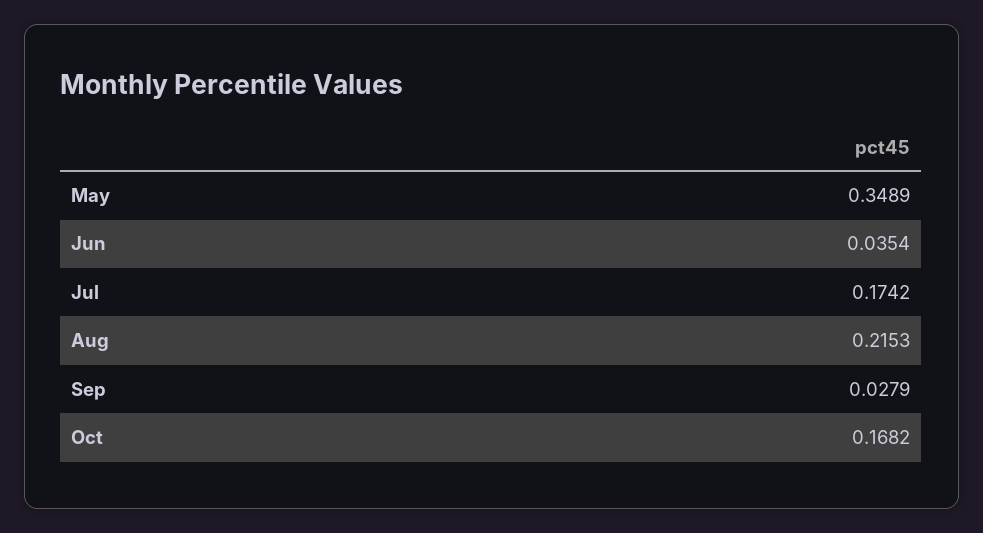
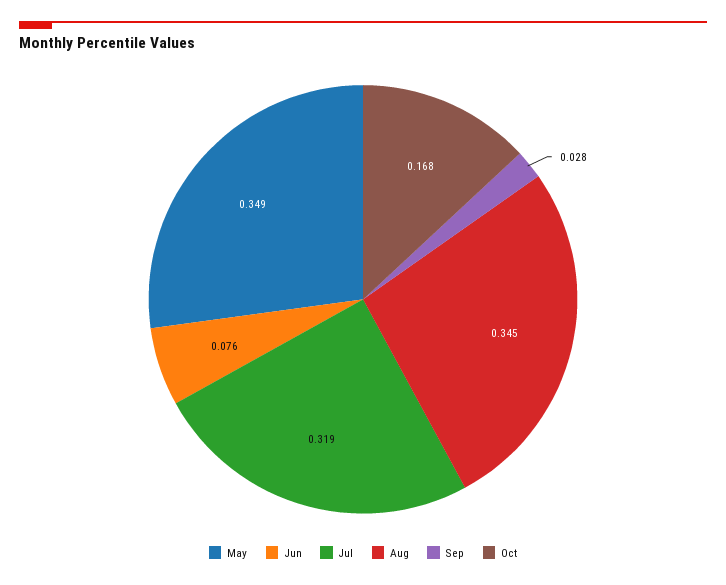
  {
    "May": 0.3489,
-   "Jun": 0.0354,
+   "Jun": 0.076,
-   "Jul": 0.1742,
+   "Jul": 0.319,
-   "Aug": 0.2153,
+   "Aug": 0.345,
    "Sep": 0.0279,
    "Oct": 0.1682
  }

